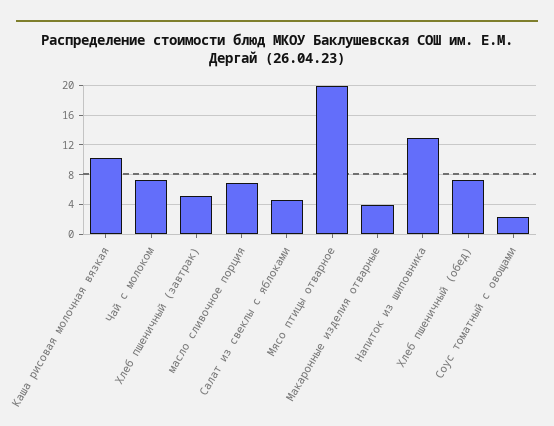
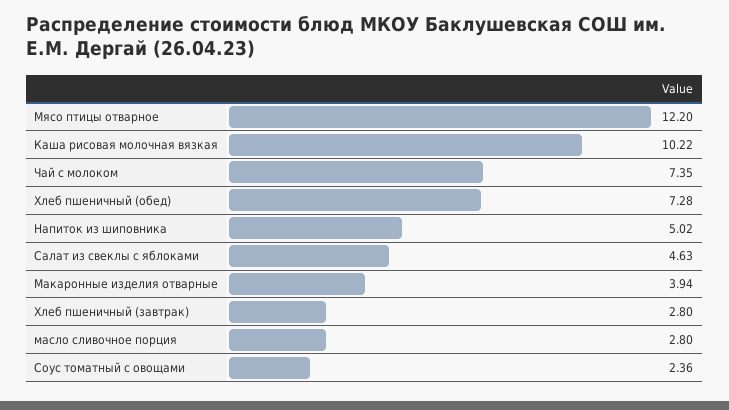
  {
    "Каша рисовая молочная вязкая": 10.22,
    "Чай с молоком": 7.35,
-   "Хлеб пшеничный (завтрак)": 5,
+   "Хлеб пшеничный (завтрак)": 2.8,
-   "масло сливочное порция": 7,
+   "масло сливочное порция": 2.8,
    "Салат из свеклы с яблоками": 4.63,
-   "Мясо птицы отварное": 20,
+   "Мясо птицы отварное": 12.2,
    "Макаронные изделия отварные": 3.94,
-   "Напиток из шиповника": 13,
+   "Напиток из шиповника": 5.02,
    "Хлеб пшеничный (обед)": 7.28,
    "Соус томатный с овощами": 2.36
  }

